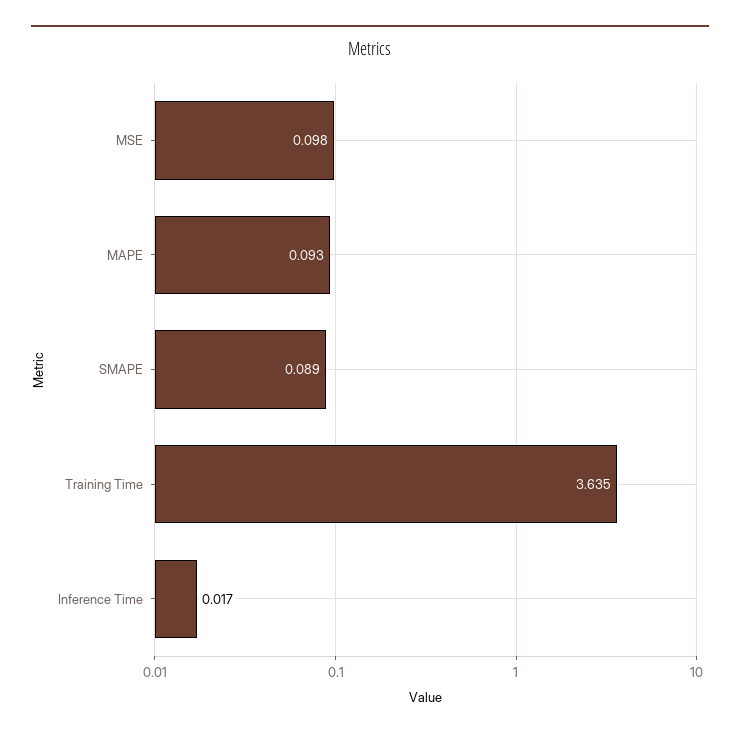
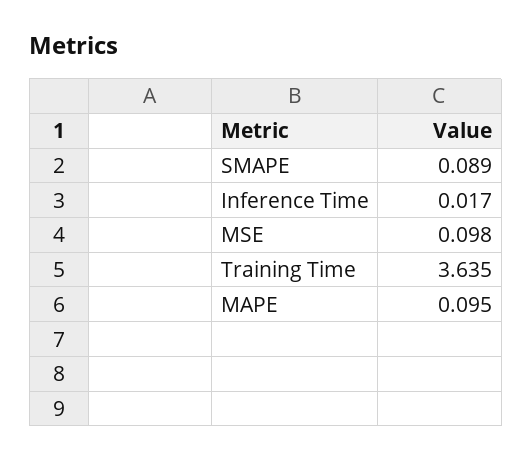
  {
    "MSE": 0.098,
-   "MAPE": 0.093,
+   "MAPE": 0.095,
    "SMAPE": 0.089,
    "Training Time": 3.635,
    "Inference Time": 0.017
  }

